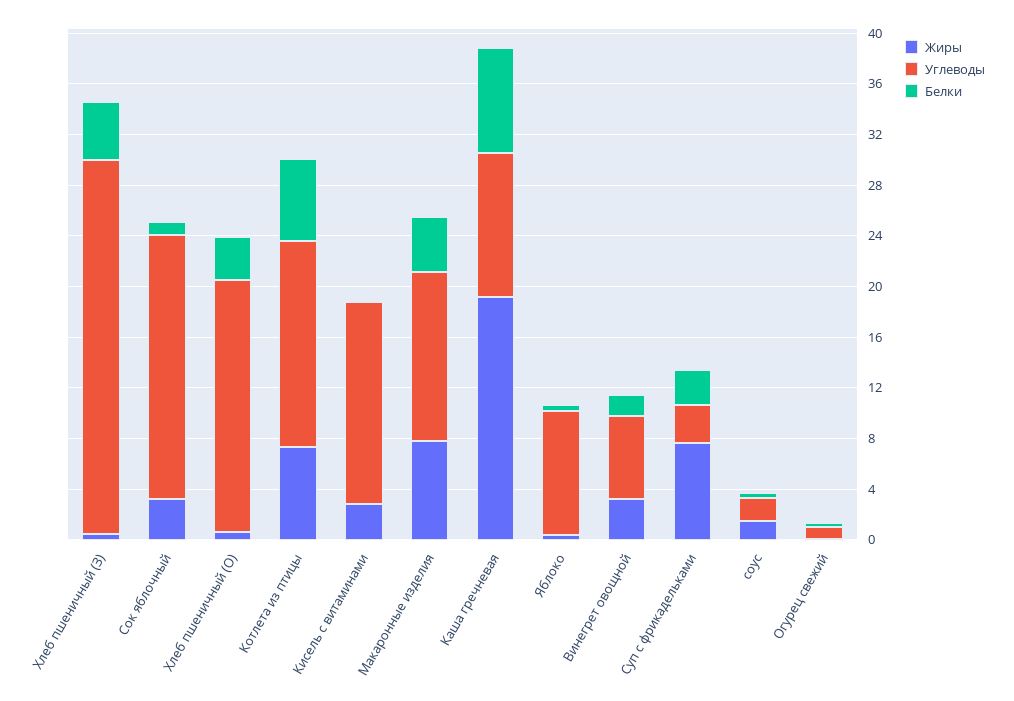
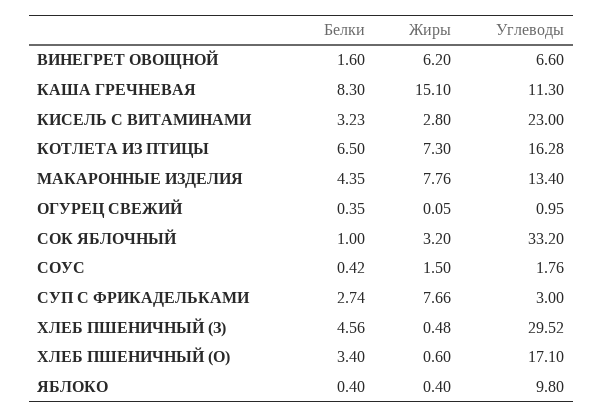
  {
    "Жиры": {
      "Хлеб пшеничный (З)": 0.48,
      "Сок яблочный": 3.2,
      "Хлеб пшеничный (О)": 0.6,
      "Котлета из птицы": 7.3,
      "Кисель с витаминами": 2.8,
      "Макаронные изделия": 7.76,
-     "Каша гречневая": 19,
+     "Каша гречневая": 15.1,
      "Яблоко": 0.4,
-     "Винегрет овощной": 3,
+     "Винегрет овощной": 6.2,
      "Суп с фрикадельками": 7.66,
      "соус": 1.5,
      "Огурец свежий": 0.05
    },
    "Углеводы": {
      "Хлеб пшеничный (З)": 29.52,
-     "Сок яблочный": 21,
+     "Сок яблочный": 33.2,
-     "Хлеб пшеничный (О)": 20,
+     "Хлеб пшеничный (О)": 17.1,
      "Котлета из птицы": 16.28,
-     "Кисель с витаминами": 16,
+     "Кисель с витаминами": 23,
      "Макаронные изделия": 13.4,
      "Каша гречневая": 11.3,
      "Яблоко": 9.8,
      "Винегрет овощной": 6.6,
      "Суп с фрикадельками": 3,
      "соус": 1.76,
      "Огурец свежий": 0.95
    },
    "Белки": {
      "Хлеб пшеничный (З)": 4.56,
      "Сок яблочный": 1,
      "Хлеб пшеничный (О)": 3.4,
      "Котлета из птицы": 6.5,
-     "Кисель с витаминами": 0,
+     "Кисель с витаминами": 3.23,
      "Макаронные изделия": 4.35,
      "Каша гречневая": 8.3,
      "Яблоко": 0.4,
      "Винегрет овощной": 1.6,
      "Суп с фрикадельками": 2.74,
      "соус": 0.42,
      "Огурец свежий": 0.35
    }
  }

